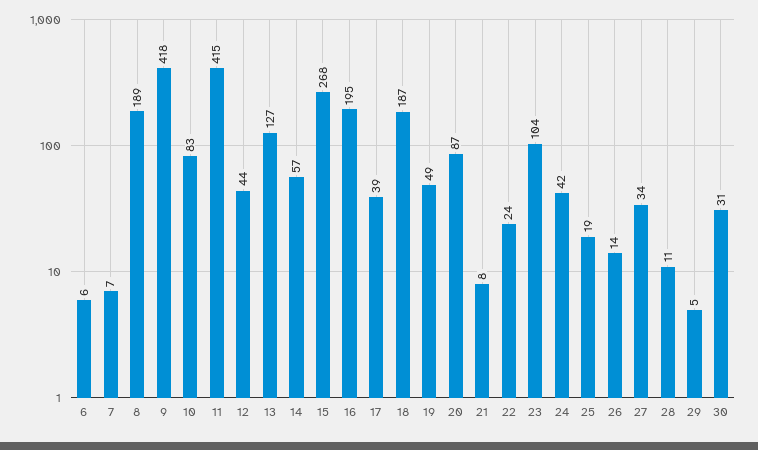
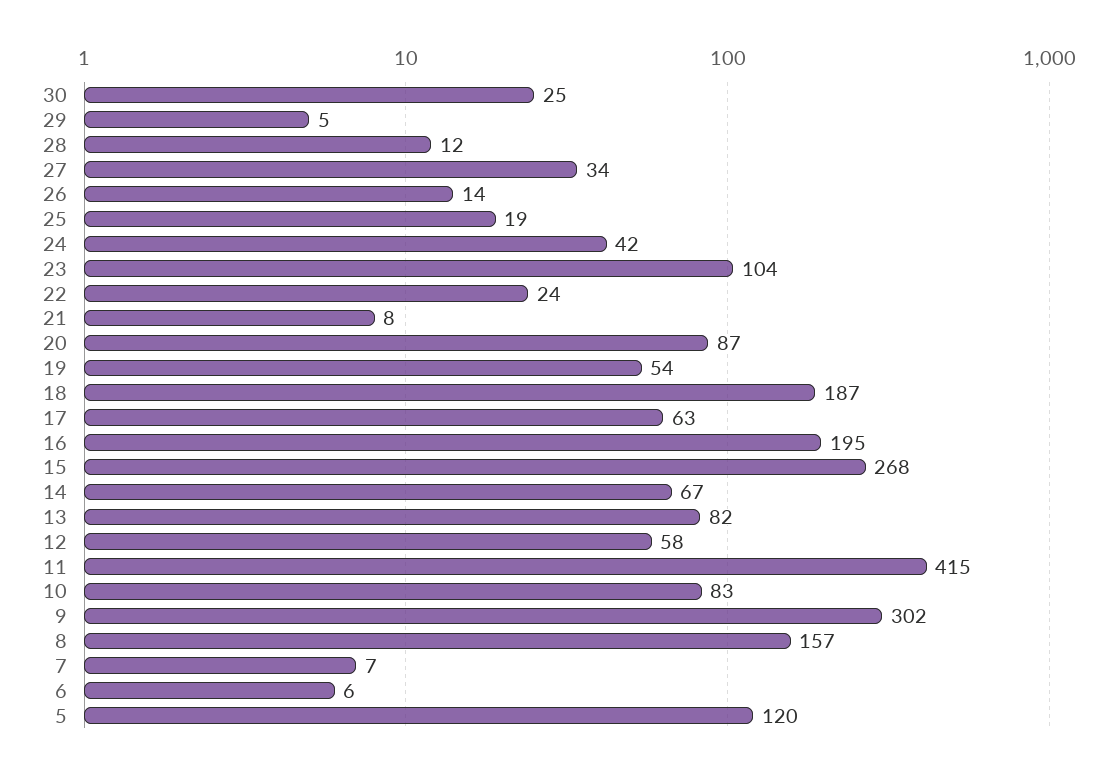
  {
    "6": 6,
    "7": 7,
-   "8": 189,
+   "8": 157,
-   "9": 418,
+   "9": 302,
    "10": 83,
    "11": 415,
-   "12": 44,
+   "12": 58,
-   "13": 127,
+   "13": 82,
-   "14": 57,
+   "14": 67,
    "15": 268,
    "16": 195,
-   "17": 39,
+   "17": 63,
    "18": 187,
-   "19": 49,
+   "19": 54,
    "20": 87,
    "21": 8,
    "22": 24,
    "23": 104,
    "24": 42,
    "25": 19,
    "26": 14,
    "27": 34,
-   "28": 11,
+   "28": 12,
    "29": 5,
-   "30": 31
+   "30": 25,
+   "5": 120
  }

